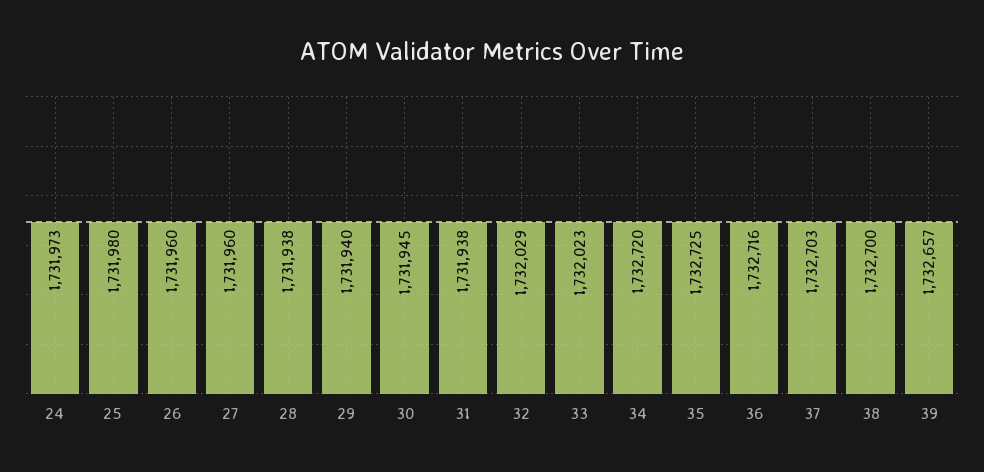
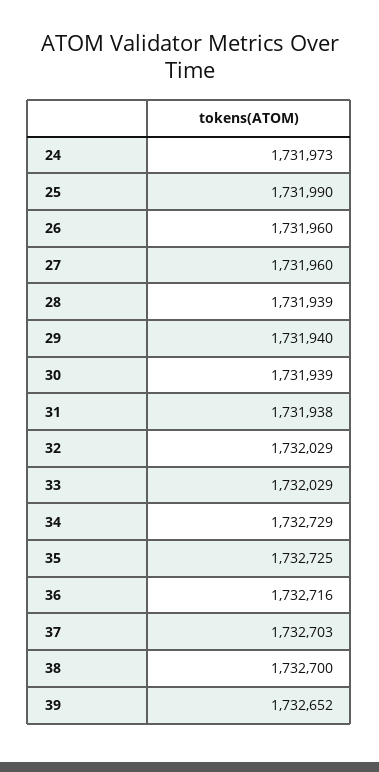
  {
    "24": 1731973,
-   "25": 1731980,
+   "25": 1731990,
    "26": 1731960,
    "27": 1731960,
-   "28": 1731938,
+   "28": 1731939,
    "29": 1731940,
-   "30": 1731945,
+   "30": 1731939,
    "31": 1731938,
    "32": 1732029,
-   "33": 1732023,
+   "33": 1732029,
-   "34": 1732720,
+   "34": 1732729,
    "35": 1732725,
    "36": 1732716,
    "37": 1732703,
    "38": 1732700,
-   "39": 1732657
+   "39": 1732652
  }

